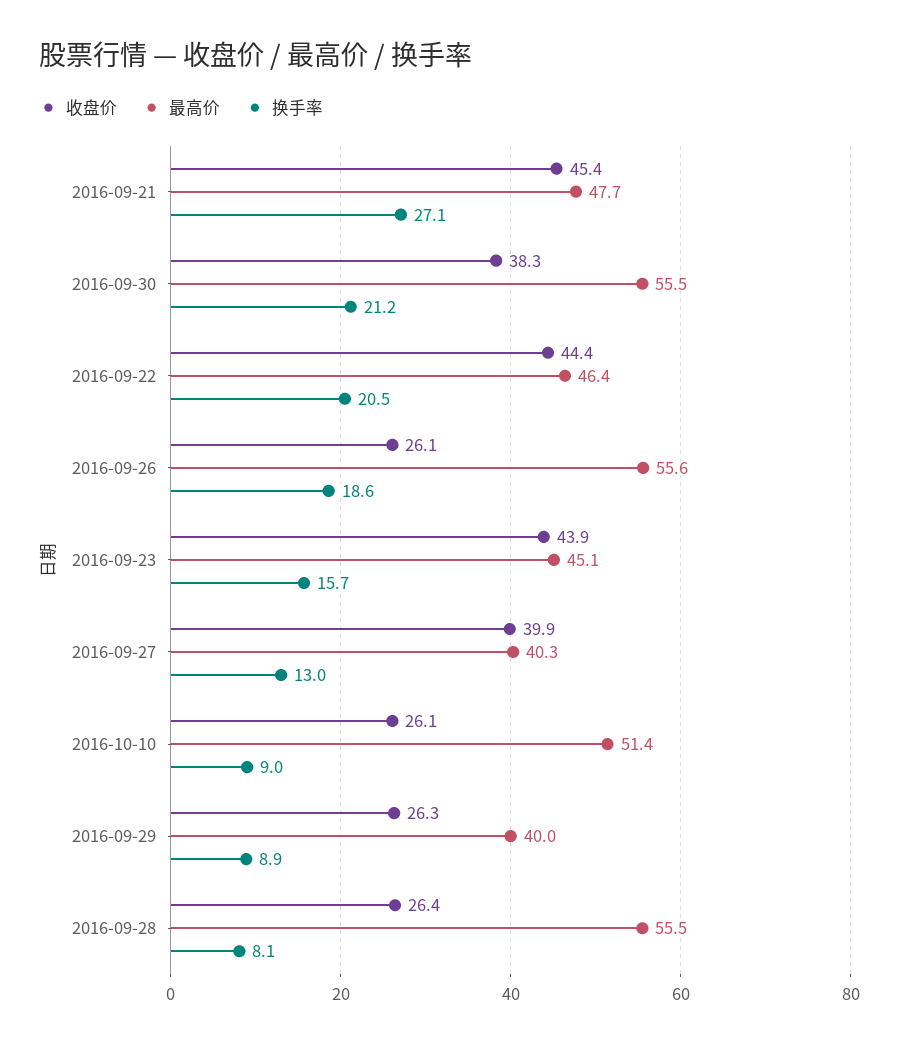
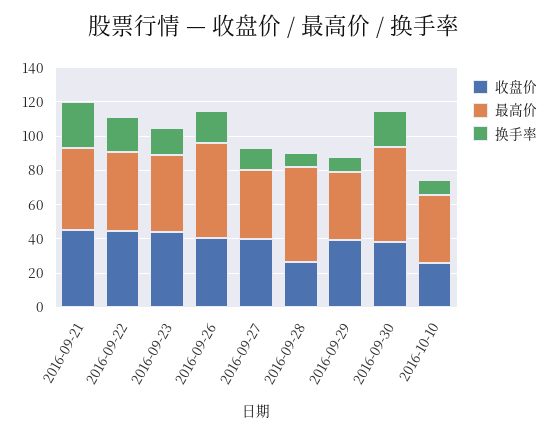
  {
    "收盘价": {
      "2016-09-21": 45.4,
      "2016-09-30": 38.3,
      "2016-09-22": 44.4,
-     "2016-09-26": 26.1,
+     "2016-09-26": 40,
      "2016-09-23": 43.9,
      "2016-09-27": 39.9,
      "2016-10-10": 26.1,
-     "2016-09-29": 26.3,
+     "2016-09-29": 40,
      "2016-09-28": 26.4
    },
    "最高价": {
      "2016-09-21": 47.7,
      "2016-09-30": 55.5,
      "2016-09-22": 46.4,
      "2016-09-26": 55.6,
      "2016-09-23": 45.1,
      "2016-09-27": 40.3,
-     "2016-10-10": 51.4,
+     "2016-10-10": 40,
      "2016-09-29": 40,
      "2016-09-28": 55.5
    },
    "换手率": {
      "2016-09-21": 27.1,
      "2016-09-30": 21.2,
      "2016-09-22": 20.5,
      "2016-09-26": 18.6,
      "2016-09-23": 15.7,
      "2016-09-27": 13,
      "2016-10-10": 9,
      "2016-09-29": 8.9,
      "2016-09-28": 8.1
    }
  }

